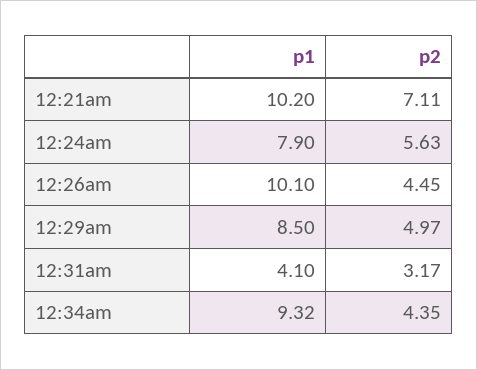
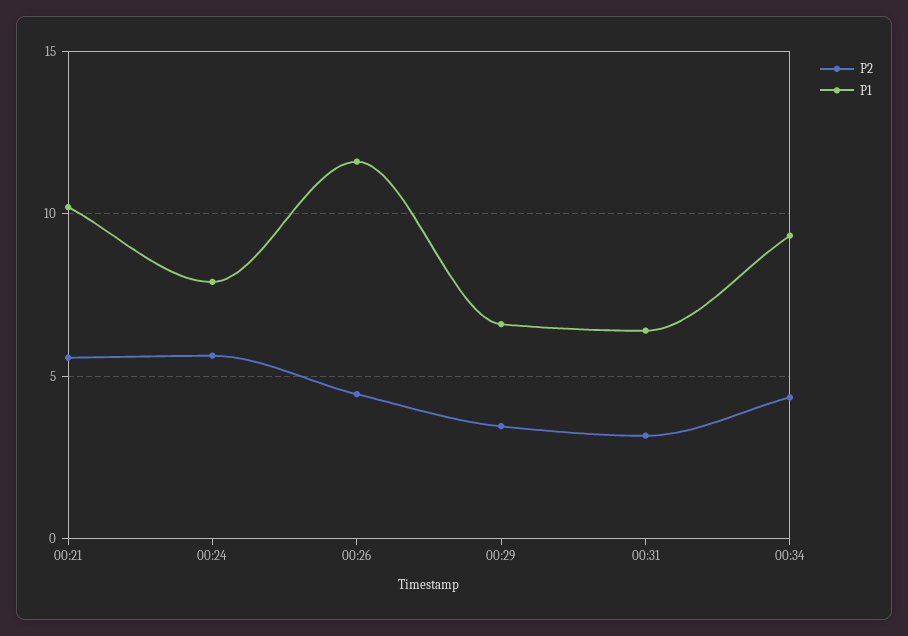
  {
    "p1": {
      "12:21am": 10.2,
      "12:24am": 7.9,
-     "12:26am": 10.1,
+     "12:26am": 11.5,
-     "12:29am": 8.5,
+     "12:29am": 6.5,
-     "12:31am": 4.1,
+     "12:31am": 6.5,
      "12:34am": 9.32
    },
    "p2": {
-     "12:21am": 7.11,
+     "12:21am": 5.5,
      "12:24am": 5.63,
      "12:26am": 4.45,
-     "12:29am": 4.97,
+     "12:29am": 3.5,
      "12:31am": 3.17,
      "12:34am": 4.35
    }
  }

